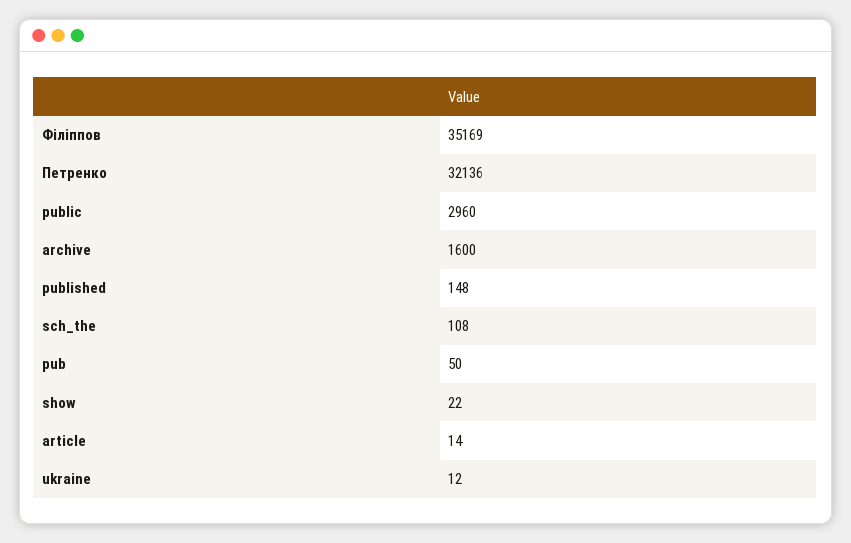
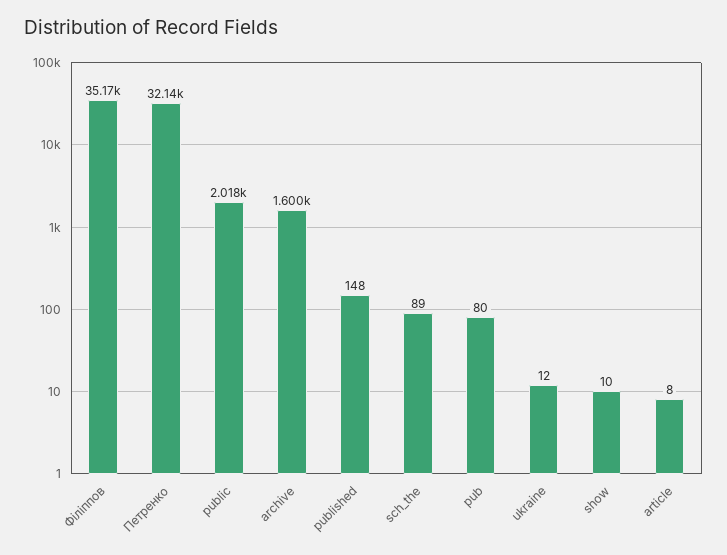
  {
    "Філіппов": 35169,
    "Петренко": 32136,
-   "public": 2960,
+   "public": 2018,
    "archive": 1600,
    "published": 148,
-   "sch_the": 108,
+   "sch_the": 89,
-   "pub": 50,
+   "pub": 80,
-   "show": 22,
+   "show": 10,
-   "article": 14,
+   "article": 8,
    "ukraine": 12
  }

